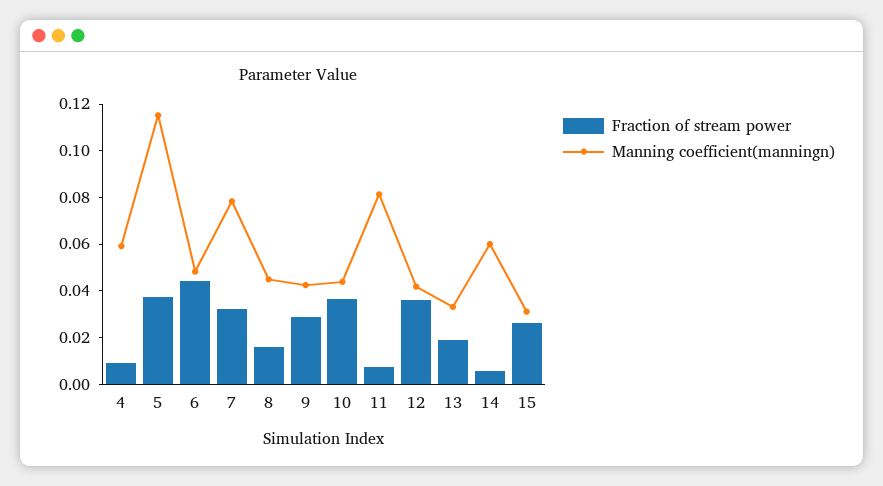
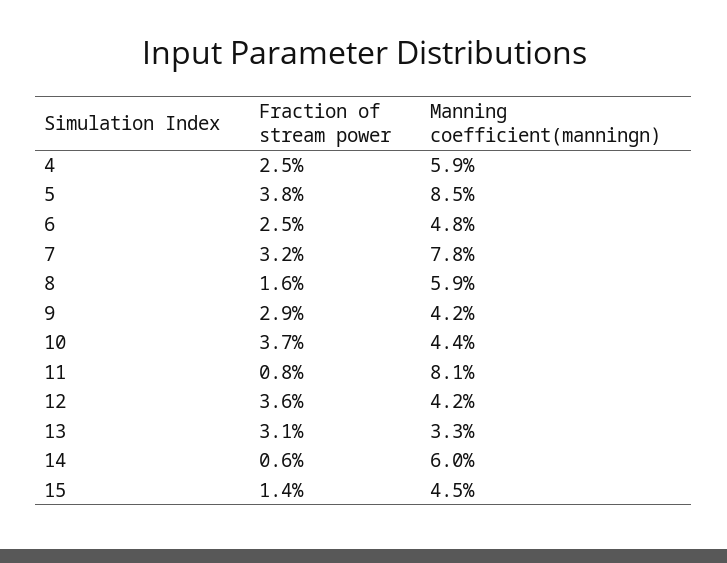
  {
    "Fraction of stream power": {
-     "4": 0.01,
+     "4": 0.025,
      "5": 0.038,
-     "6": 0.045,
+     "6": 0.025,
      "7": 0.032,
      "8": 0.016,
      "9": 0.029,
      "10": 0.037,
      "11": 0.008,
      "12": 0.036,
-     "13": 0.02,
+     "13": 0.031,
      "14": 0.006,
-     "15": 0.025
+     "15": 0.014
    },
    "Manning coefficient(manningn)": {
      "4": 0.059,
-     "5": 0.115,
+     "5": 0.085,
      "6": 0.048,
      "7": 0.078,
-     "8": 0.045,
+     "8": 0.059,
      "9": 0.042,
      "10": 0.044,
      "11": 0.081,
      "12": 0.042,
      "13": 0.033,
      "14": 0.06,
-     "15": 0.03
+     "15": 0.045
    }
  }

